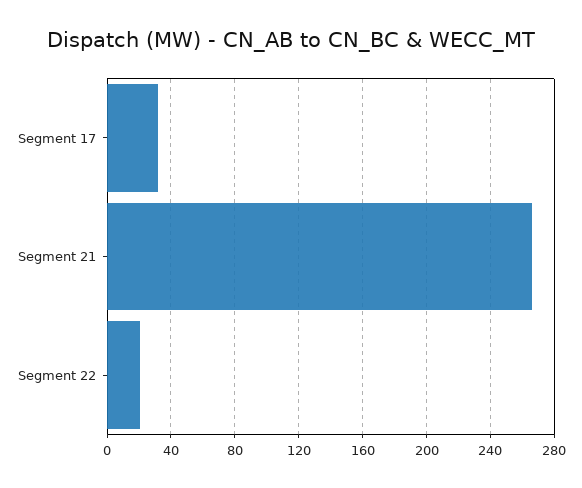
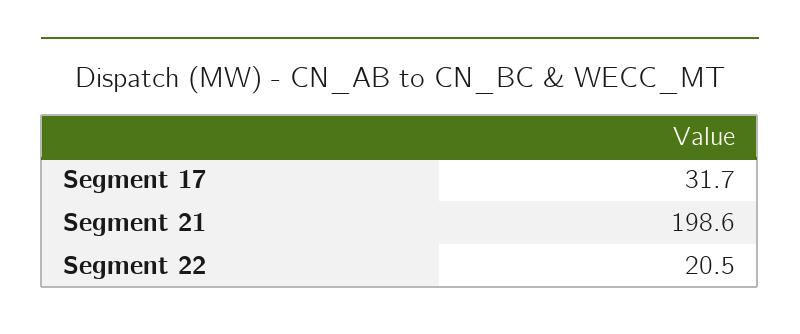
  {
    "Segment 17": 31.7,
-   "Segment 21": 265,
+   "Segment 21": 198.6,
    "Segment 22": 20.5
  }

